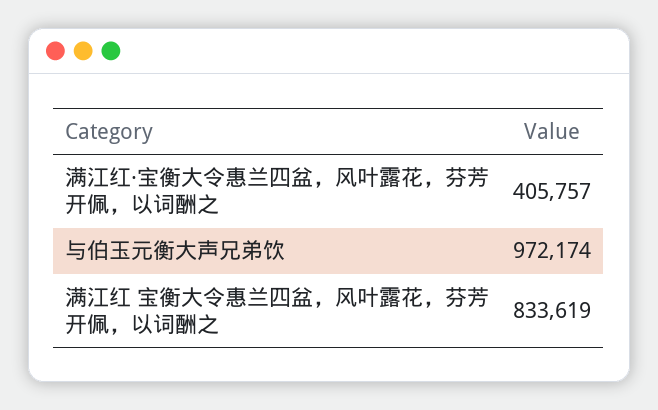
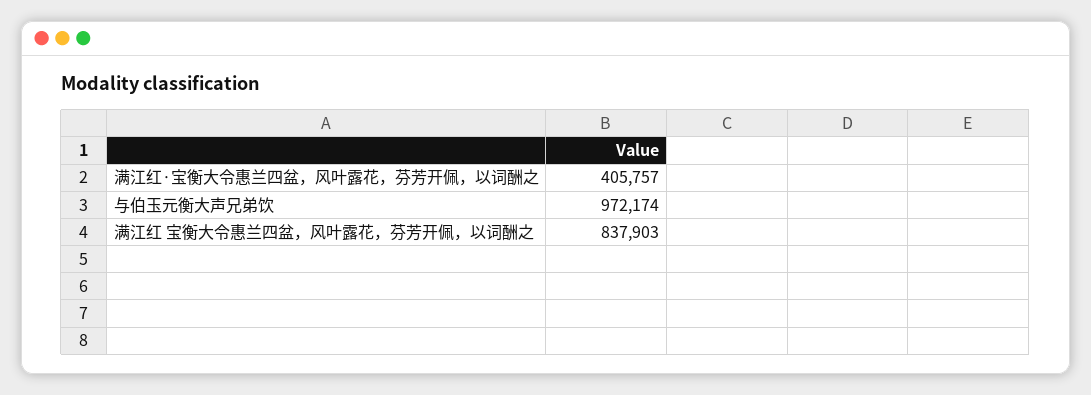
  {
    "满江红·宝衡大令惠兰四盆，风叶露花，芬芳开佩，以词酬之": 405757,
    "与伯玉元衡大声兄弟饮": 972174,
-   "满江红 宝衡大令惠兰四盆，风叶露花，芬芳开佩，以词酬之": 833619
+   "满江红 宝衡大令惠兰四盆，风叶露花，芬芳开佩，以词酬之": 837903
  }

